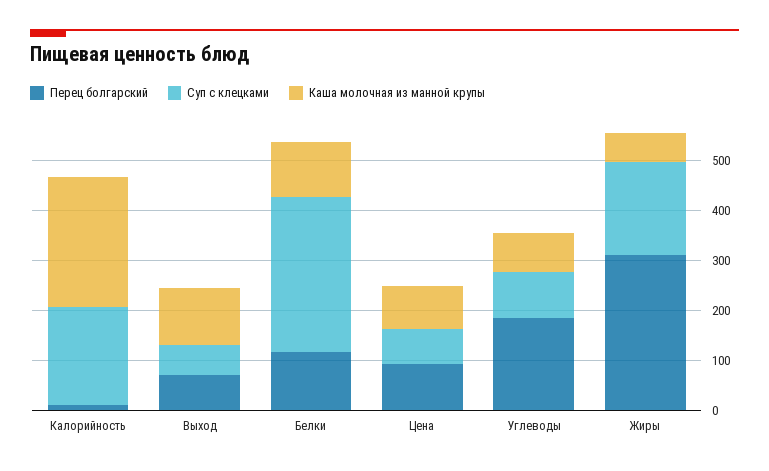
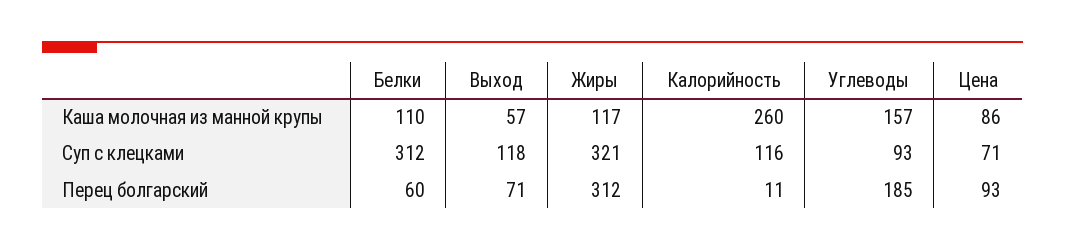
  {
    "Перец болгарский": {
      "Калорийность": 11,
      "Выход": 71,
-     "Белки": 120,
+     "Белки": 60,
      "Цена": 93,
      "Углеводы": 185,
      "Жиры": 312
    },
    "Суп с клецками": {
-     "Калорийность": 200,
+     "Калорийность": 116,
-     "Выход": 60,
+     "Выход": 118,
      "Белки": 312,
      "Цена": 71,
      "Углеводы": 93,
-     "Жиры": 180
+     "Жиры": 321
    },
    "Каша молочная из манной крупы": {
      "Калорийность": 260,
-     "Выход": 120,
+     "Выход": 57,
      "Белки": 110,
      "Цена": 86,
-     "Углеводы": 80,
+     "Углеводы": 157,
-     "Жиры": 60
+     "Жиры": 117
    }
  }

